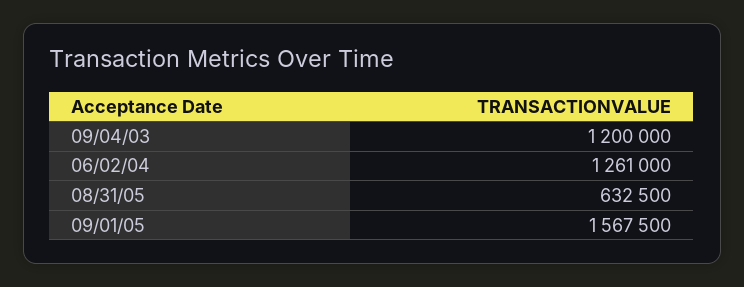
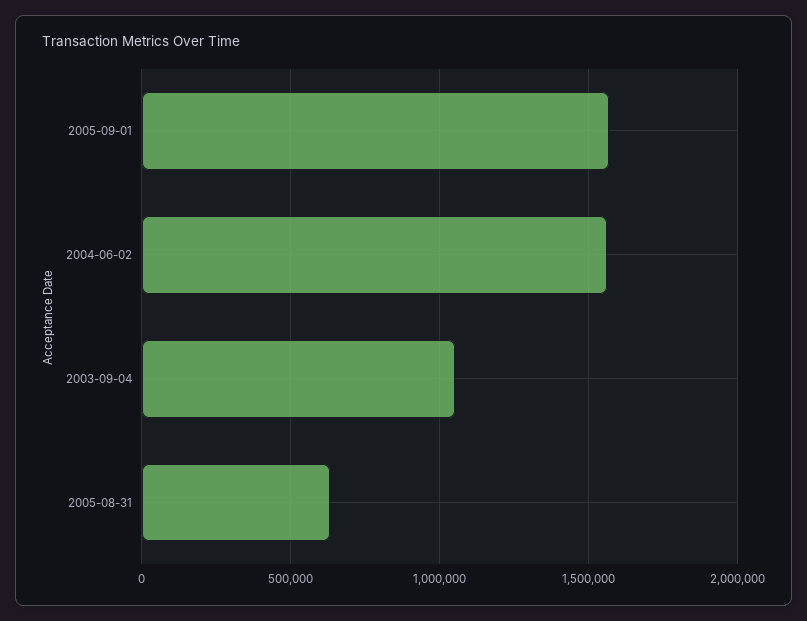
  {
-   "09/04/03": 1200000,
+   "09/04/03": 1050000,
-   "06/02/04": 1261000,
+   "06/02/04": 1550000,
    "08/31/05": 632500,
    "09/01/05": 1567500
  }

